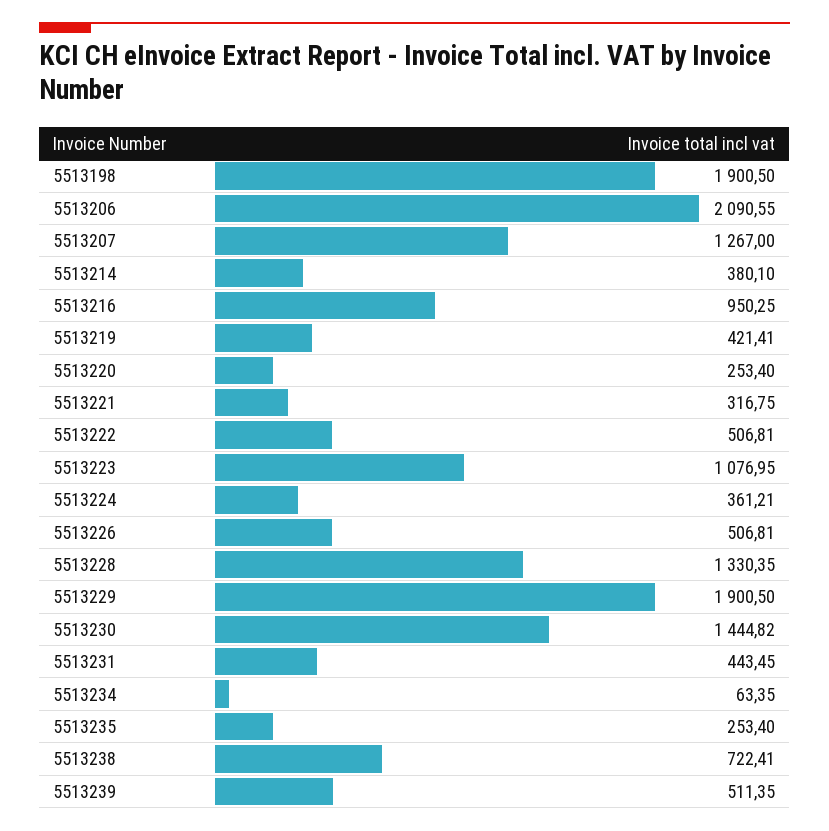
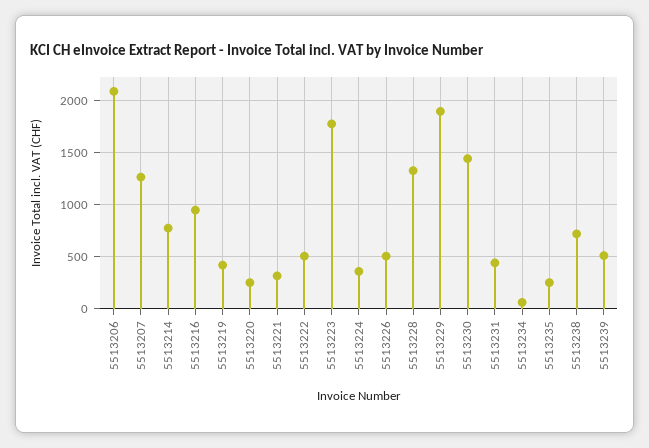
  {
-   "5513198": 1900.5,
    "5513206": 2090.55,
    "5513207": 1267,
-   "5513214": 380.1,
+   "5513214": 800,
    "5513216": 950.25,
    "5513219": 421.41,
    "5513220": 253.4,
    "5513221": 316.75,
    "5513222": 506.81,
-   "5513223": 1076.95,
+   "5513223": 1800,
    "5513224": 361.21,
    "5513226": 506.81,
    "5513228": 1330.35,
    "5513229": 1900.5,
    "5513230": 1444.82,
    "5513231": 443.45,
    "5513234": 63.35,
    "5513235": 253.4,
    "5513238": 722.41,
    "5513239": 511.35
  }

